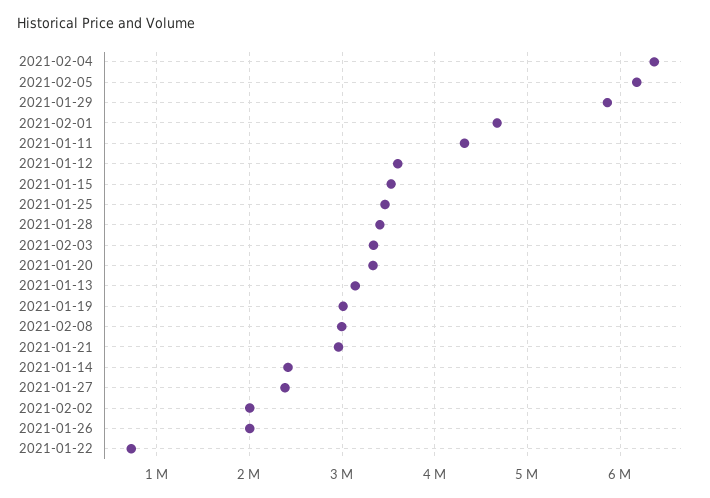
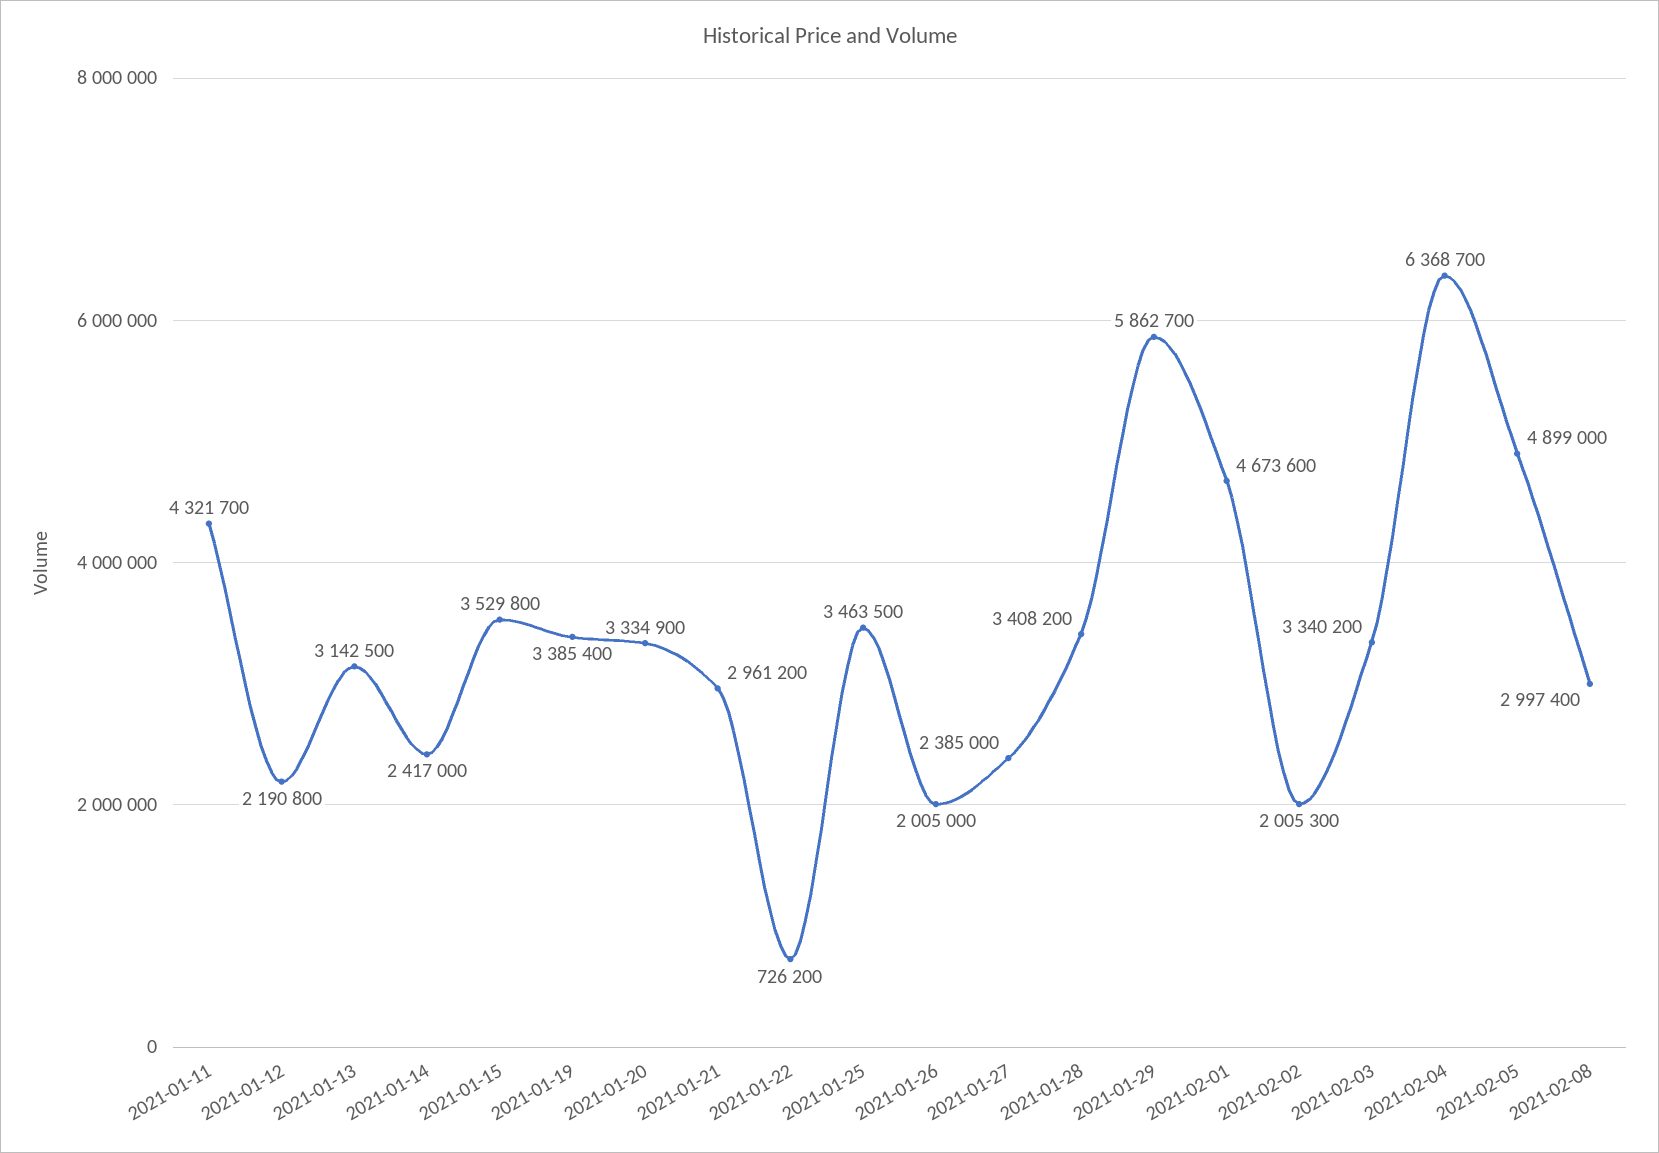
  {
    "2021-02-04": 6368700,
-   "2021-02-05": 6200000,
+   "2021-02-05": 4899000,
    "2021-01-29": 5862700,
    "2021-02-01": 4673600,
    "2021-01-11": 4321700,
-   "2021-01-12": 3600000,
+   "2021-01-12": 2190800,
    "2021-01-15": 3529800,
    "2021-01-25": 3463500,
    "2021-01-28": 3408200,
    "2021-02-03": 3340200,
    "2021-01-20": 3334900,
    "2021-01-13": 3142500,
-   "2021-01-19": 3000000,
+   "2021-01-19": 3385400,
    "2021-02-08": 2997400,
    "2021-01-21": 2961200,
    "2021-01-14": 2417000,
    "2021-01-27": 2385000,
    "2021-02-02": 2005300,
    "2021-01-26": 2005000,
    "2021-01-22": 726200
  }

